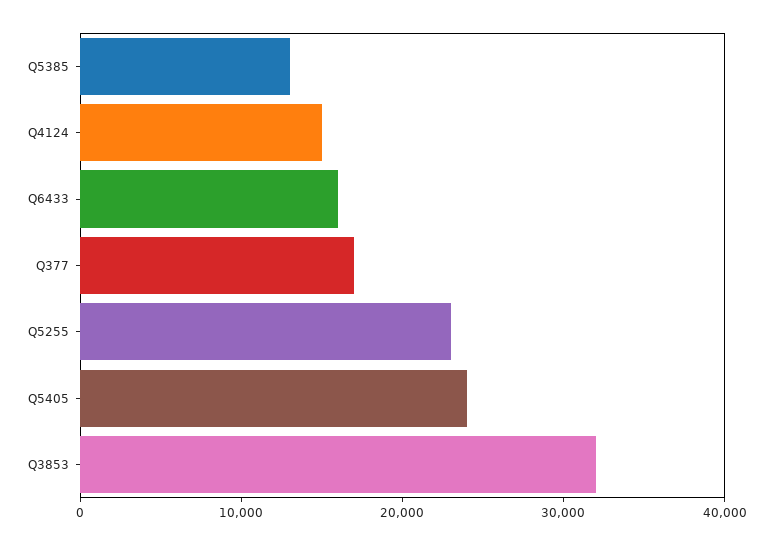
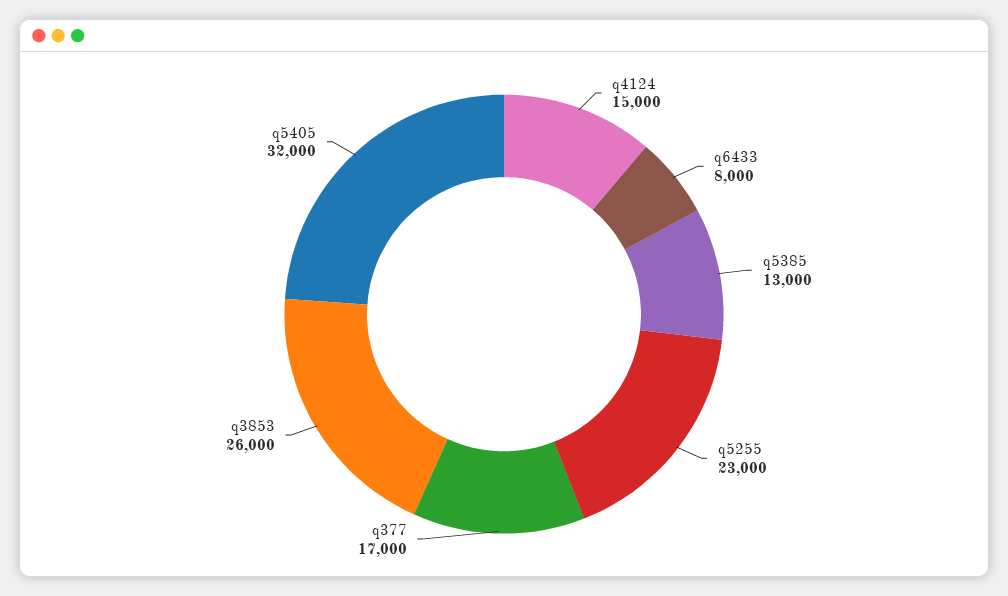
  {
    "Q5385": 13000,
    "Q4124": 15000,
-   "Q6433": 16000,
+   "Q6433": 8000,
    "Q377": 17000,
    "Q5255": 23000,
-   "Q5405": 24000,
+   "Q5405": 32000,
-   "Q3853": 32000
+   "Q3853": 26000
  }

